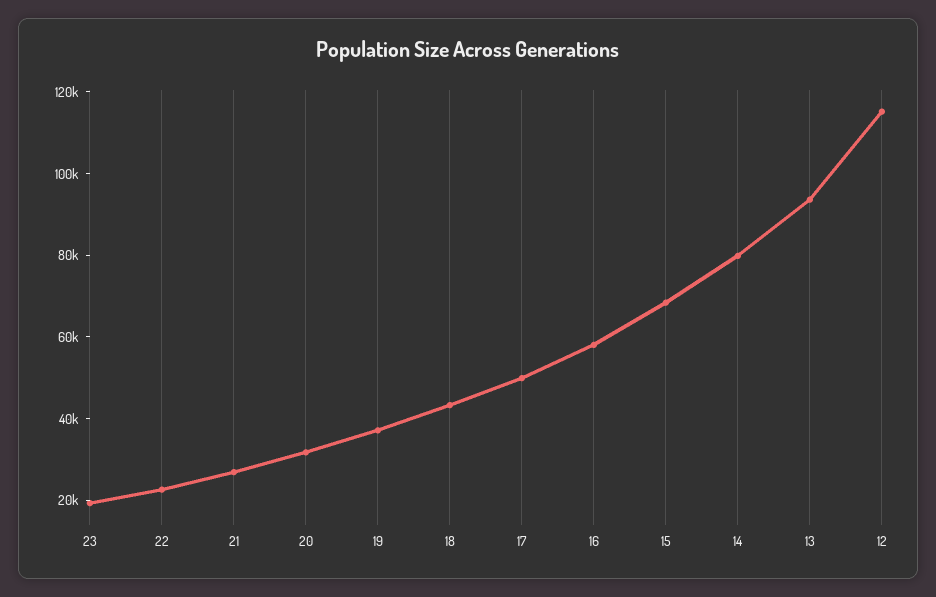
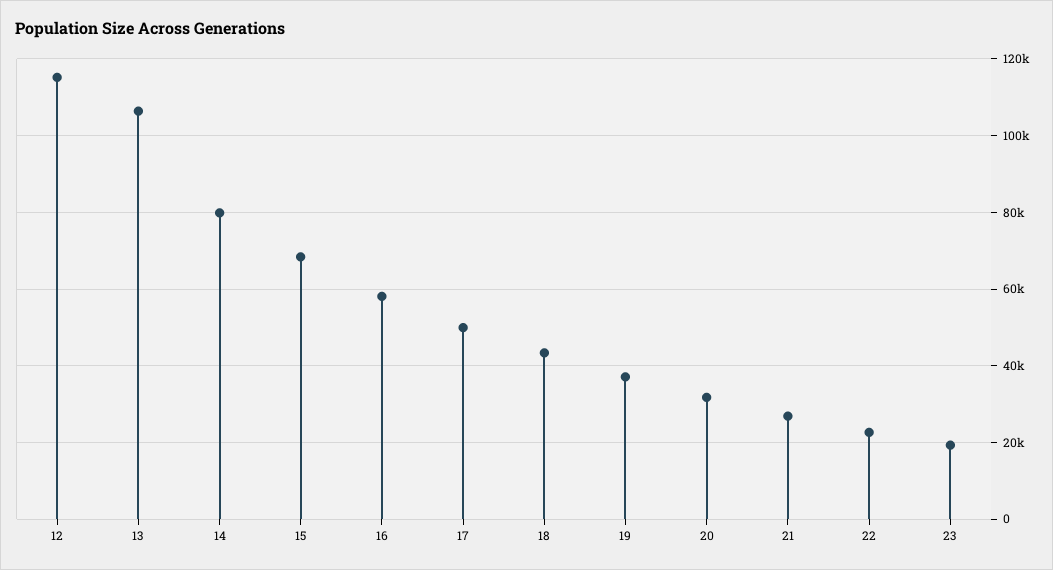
  {
    "23": 20000,
    "22": 22000,
    "21": 26000,
    "20": 32000,
    "19": 38000,
    "18": 44000,
    "17": 50000,
    "16": 58000,
    "15": 68000,
    "14": 80000,
-   "13": 95000,
+   "13": 106000,
    "12": 116000
  }

